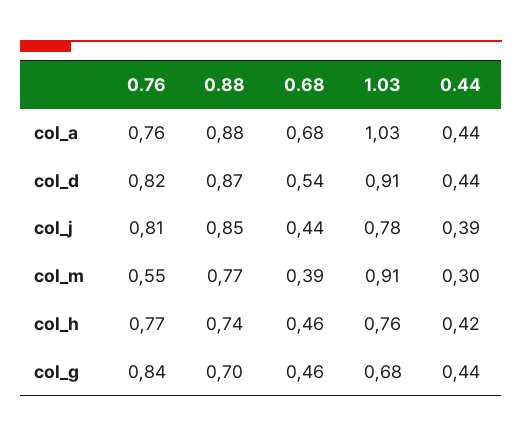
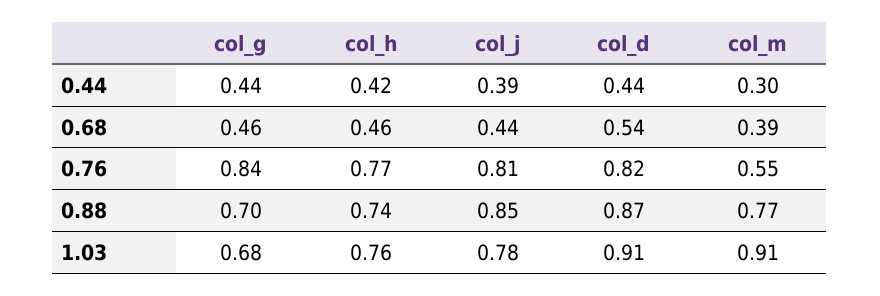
  {
    "0.76": {
-     "col_a": 0.76,
      "col_d": 0.82,
      "col_j": 0.81,
      "col_m": 0.55,
      "col_h": 0.77,
      "col_g": 0.84
    },
    "0.88": {
-     "col_a": 0.88,
      "col_d": 0.87,
      "col_j": 0.85,
      "col_m": 0.77,
      "col_h": 0.74,
      "col_g": 0.7
    },
    "0.68": {
-     "col_a": 0.68,
      "col_d": 0.54,
      "col_j": 0.44,
      "col_m": 0.39,
      "col_h": 0.46,
      "col_g": 0.46
    },
    "1.03": {
-     "col_a": 1.03,
      "col_d": 0.91,
      "col_j": 0.78,
      "col_m": 0.91,
      "col_h": 0.76,
      "col_g": 0.68
    },
    "0.44": {
-     "col_a": 0.44,
      "col_d": 0.44,
      "col_j": 0.39,
      "col_m": 0.3,
      "col_h": 0.42,
      "col_g": 0.44
    }
  }

